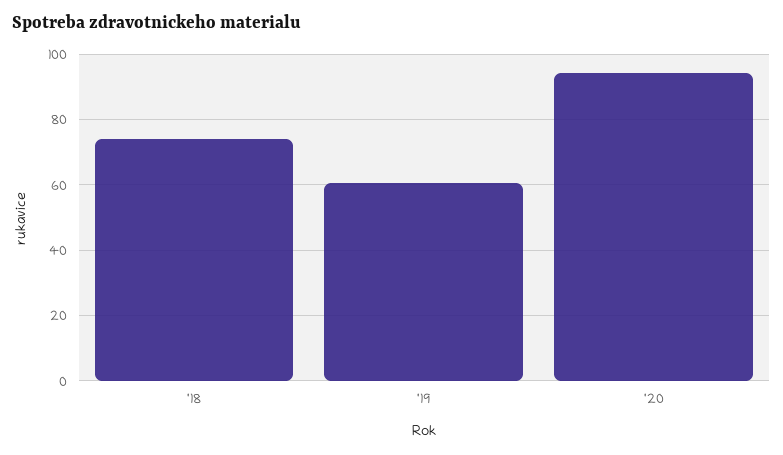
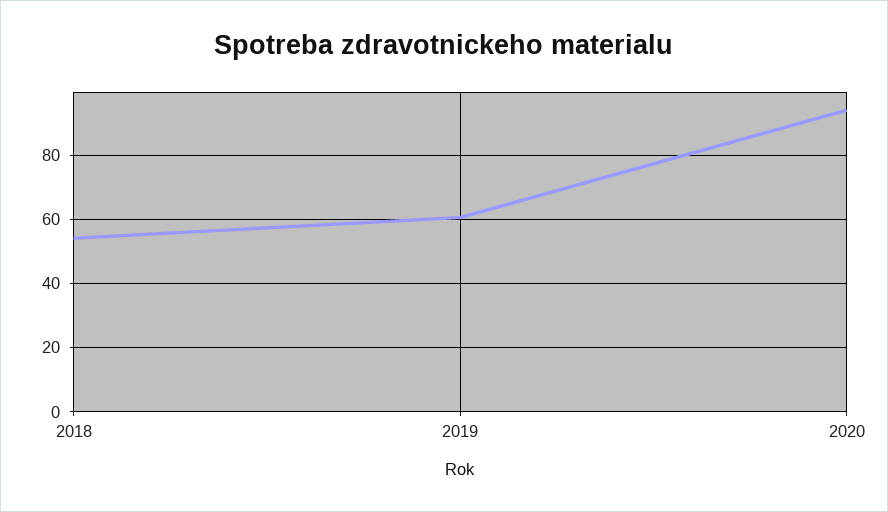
  {
-   "'18": 74,
+   "'18": 54,
    "'19": 60,
    "'20": 94
  }

